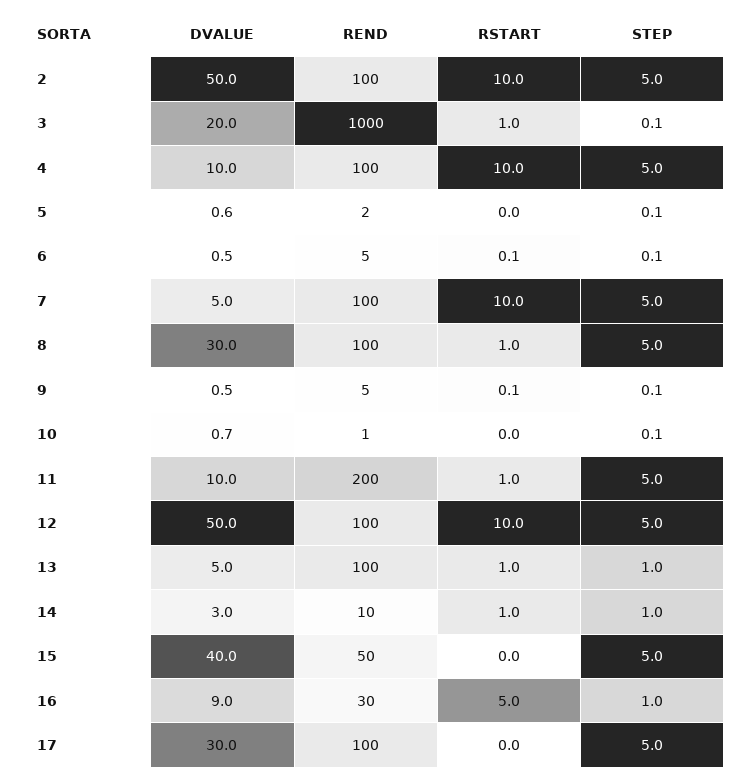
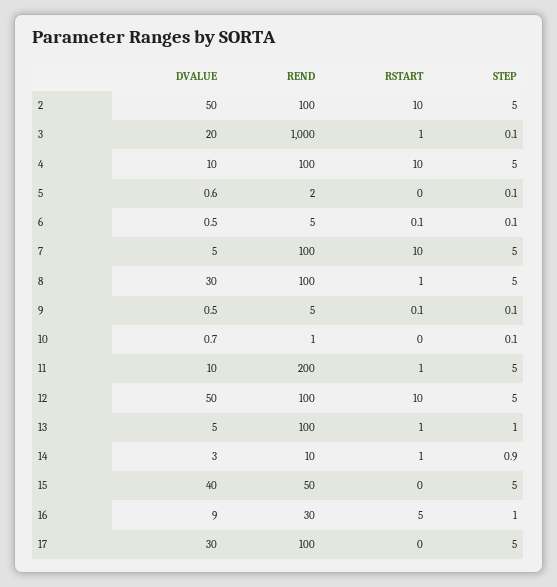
  {
    "DVALUE": {
      "2": 50,
      "3": 20,
      "4": 10,
      "5": 0.6,
      "6": 0.5,
      "7": 5,
      "8": 30,
      "9": 0.5,
      "10": 0.7,
      "11": 10,
      "12": 50,
      "13": 5,
      "14": 3,
      "15": 40,
      "16": 9,
      "17": 30
    },
    "REND": {
      "2": 100,
      "3": 1000,
      "4": 100,
      "5": 2,
      "6": 5,
      "7": 100,
      "8": 100,
      "9": 5,
      "10": 1,
      "11": 200,
      "12": 100,
      "13": 100,
      "14": 10,
      "15": 50,
      "16": 30,
      "17": 100
    },
    "RSTART": {
      "2": 10,
      "3": 1,
      "4": 10,
      "5": 0,
      "6": 0.1,
      "7": 10,
      "8": 1,
      "9": 0.1,
      "10": 0,
      "11": 1,
      "12": 10,
      "13": 1,
      "14": 1,
      "15": 0,
      "16": 5,
      "17": 0
    },
    "STEP": {
      "2": 5,
      "3": 0.1,
      "4": 5,
      "5": 0.1,
      "6": 0.1,
      "7": 5,
      "8": 5,
      "9": 0.1,
      "10": 0.1,
      "11": 5,
      "12": 5,
      "13": 1,
-     "14": 1,
+     "14": 0.9,
      "15": 5,
      "16": 1,
      "17": 5
    }
  }

